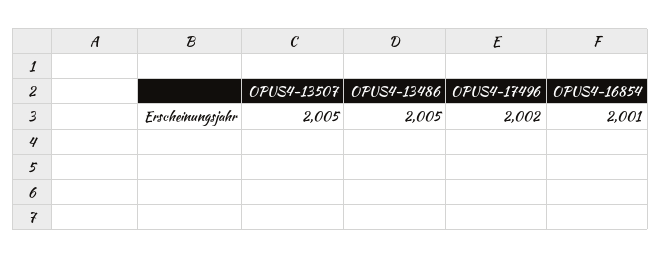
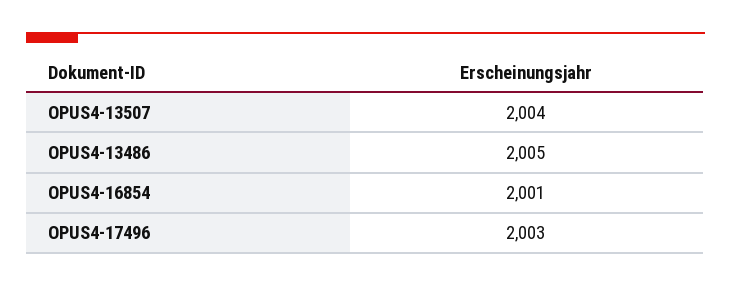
  {
-   "OPUS4-13507": 2005,
+   "OPUS4-13507": 2004,
    "OPUS4-13486": 2005,
-   "OPUS4-17496": 2002,
+   "OPUS4-17496": 2003,
    "OPUS4-16854": 2001
  }

